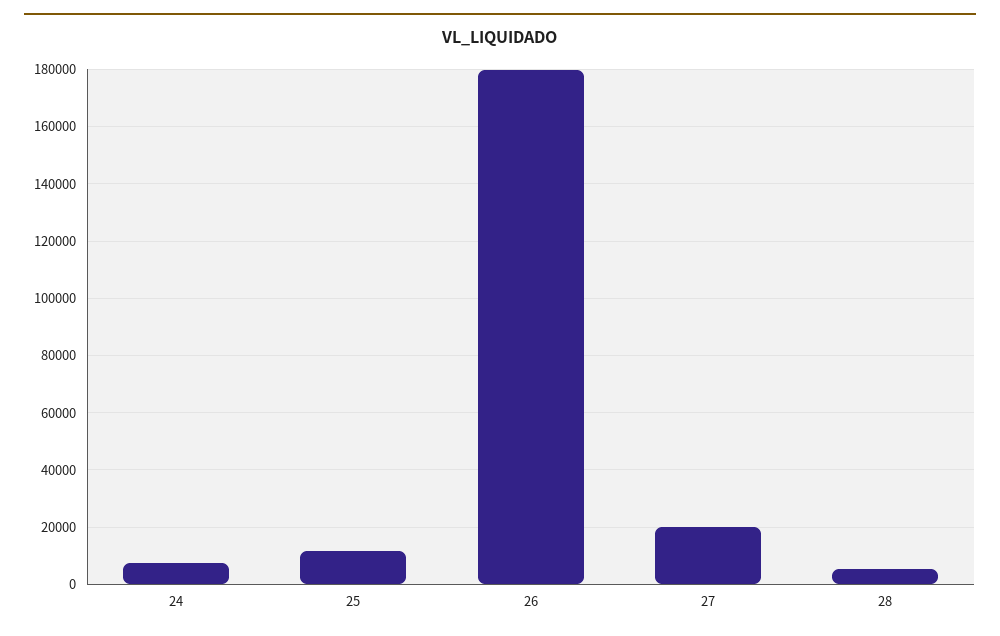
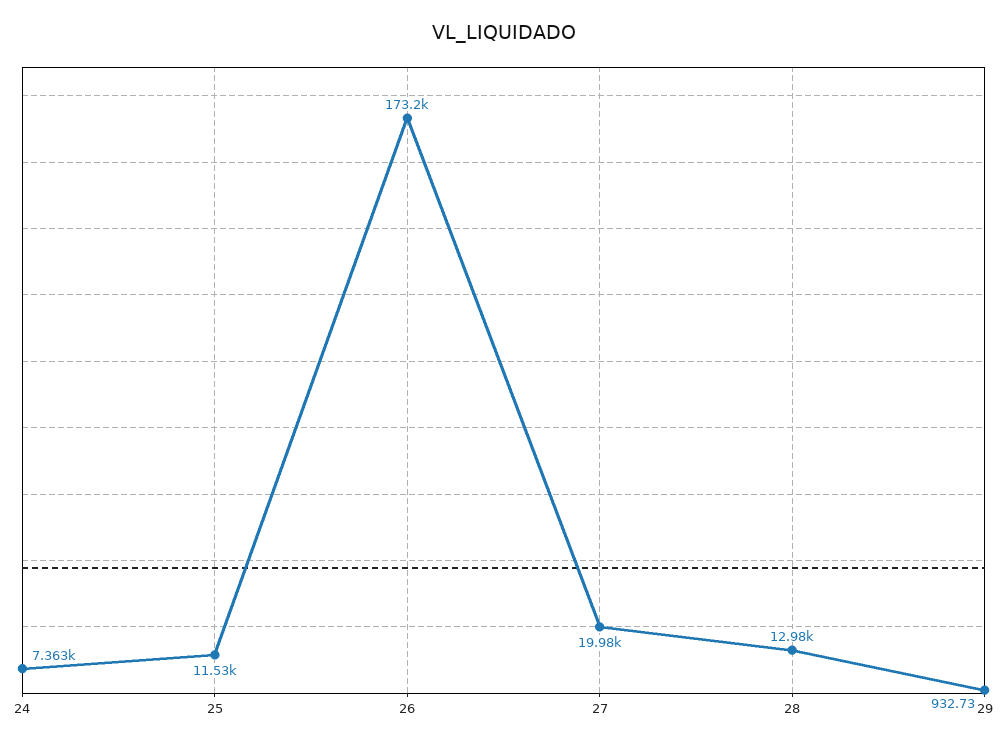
  {
    "24": 7363,
    "25": 11530,
-   "26": 180000,
+   "26": 173200,
    "27": 19980,
-   "28": 5000
+   "28": 12980,
+   "29": 932.73
  }

